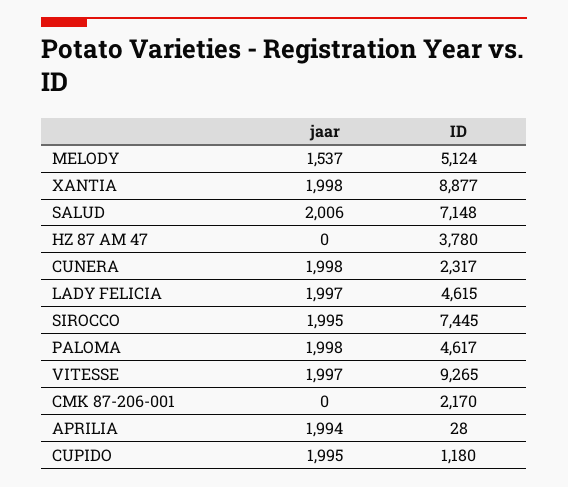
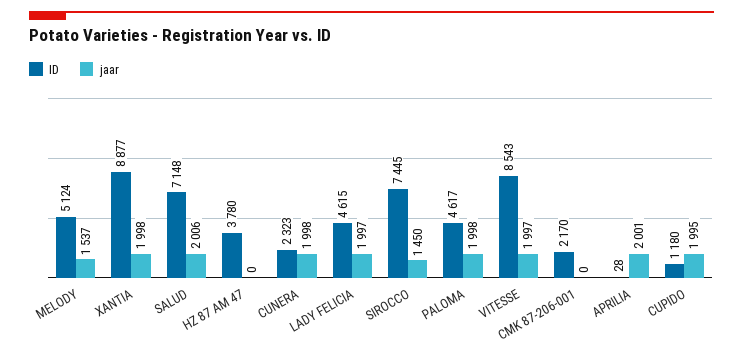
  {
    "jaar": {
      "MELODY": 1537,
      "XANTIA": 1998,
      "SALUD": 2006,
      "HZ 87 AM 47": 0,
      "CUNERA": 1998,
      "LADY FELICIA": 1997,
-     "SIROCCO": 1995,
+     "SIROCCO": 1450,
      "PALOMA": 1998,
      "VITESSE": 1997,
      "CMK 87-206-001": 0,
-     "APRILIA": 1994,
+     "APRILIA": 2001,
      "CUPIDO": 1995
    },
    "ID": {
      "MELODY": 5124,
      "XANTIA": 8877,
      "SALUD": 7148,
      "HZ 87 AM 47": 3780,
-     "CUNERA": 2317,
+     "CUNERA": 2323,
      "LADY FELICIA": 4615,
      "SIROCCO": 7445,
      "PALOMA": 4617,
-     "VITESSE": 9265,
+     "VITESSE": 8543,
      "CMK 87-206-001": 2170,
      "APRILIA": 28,
      "CUPIDO": 1180
    }
  }

